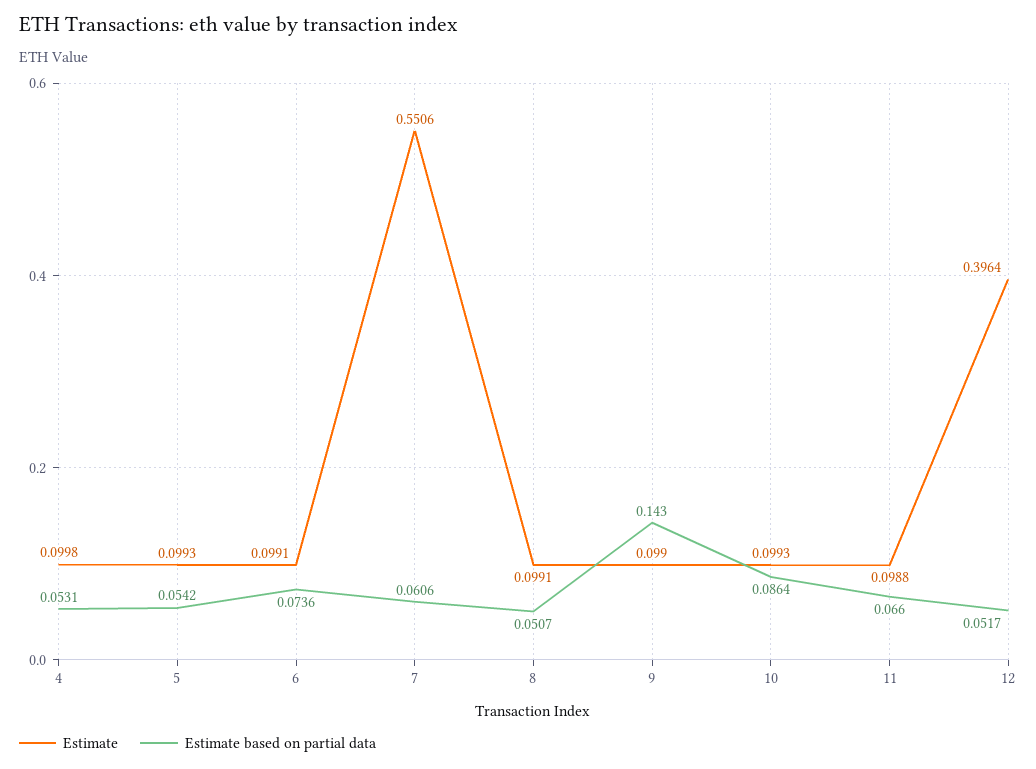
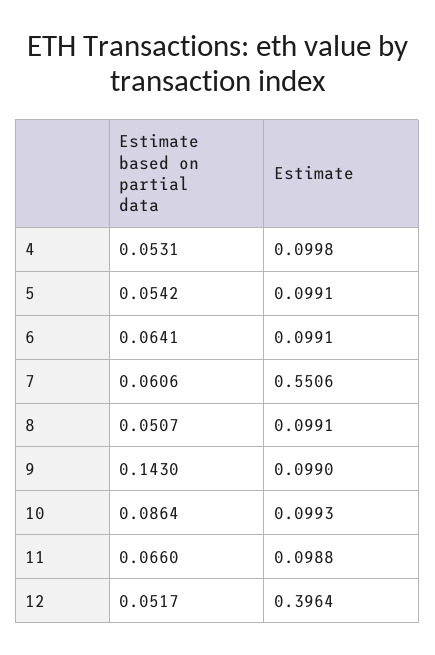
  {
    "Estimate": {
      "4": 0.0998,
-     "5": 0.0993,
+     "5": 0.0991,
      "6": 0.0991,
      "7": 0.5506,
      "8": 0.0991,
      "9": 0.099,
      "10": 0.0993,
      "11": 0.0988,
      "12": 0.3964
    },
    "Estimate based on partial data": {
      "4": 0.0531,
      "5": 0.0542,
-     "6": 0.0736,
+     "6": 0.0641,
      "7": 0.0606,
      "8": 0.0507,
      "9": 0.143,
      "10": 0.0864,
      "11": 0.066,
      "12": 0.0517
    }
  }

